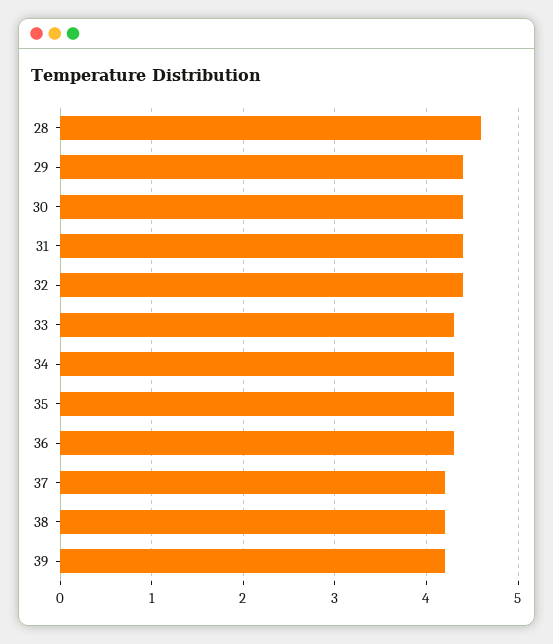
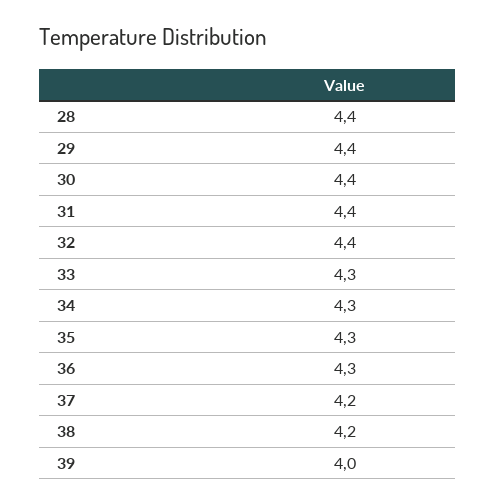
  {
-   "28": 4.6,
+   "28": 4.4,
    "29": 4.4,
    "30": 4.4,
    "31": 4.4,
    "32": 4.4,
    "33": 4.3,
    "34": 4.3,
    "35": 4.3,
    "36": 4.3,
    "37": 4.2,
    "38": 4.2,
-   "39": 4.2
+   "39": 4
  }

